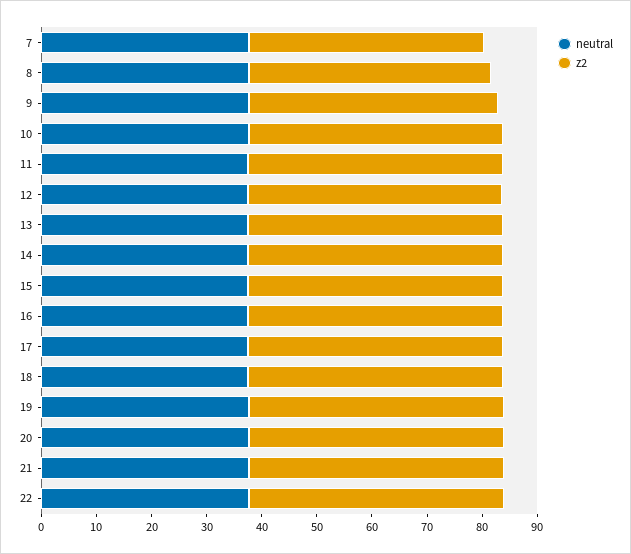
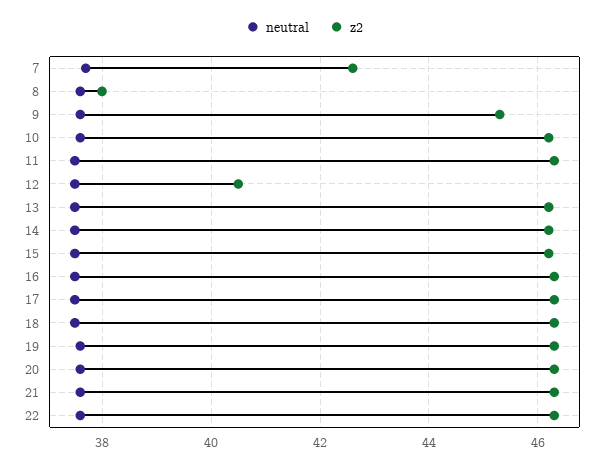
  {
    "neutral": {
      "7": 37.5,
      "8": 37.5,
      "9": 37.5,
      "10": 37.5,
      "11": 37.5,
      "12": 37.5,
      "13": 37.5,
      "14": 37.5,
      "15": 37.5,
      "16": 37.5,
      "17": 37.5,
      "18": 37.5,
      "19": 37.5,
      "20": 37.5,
      "21": 37.5,
      "22": 37.5
    },
    "z2": {
      "7": 42.5,
-     "8": 44,
+     "8": 38,
      "9": 45.5,
      "10": 46,
      "11": 46.5,
-     "12": 46,
+     "12": 40.5,
      "13": 46,
      "14": 46,
      "15": 46,
      "16": 46.5,
      "17": 46.5,
      "18": 46.5,
      "19": 46.5,
      "20": 46.5,
      "21": 46.5,
      "22": 46.5
    }
  }

